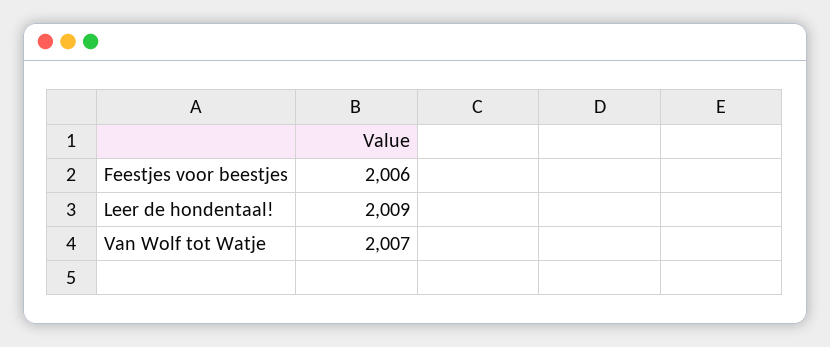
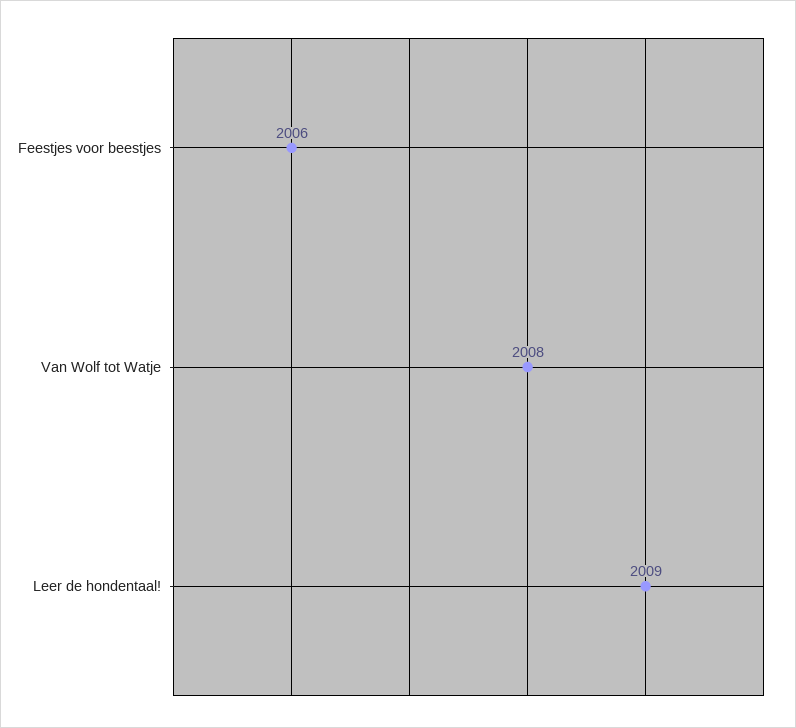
  {
    "Feestjes voor beestjes": 2006,
    "Leer de hondentaal!": 2009,
-   "Van Wolf tot Watje": 2007
+   "Van Wolf tot Watje": 2008
  }

